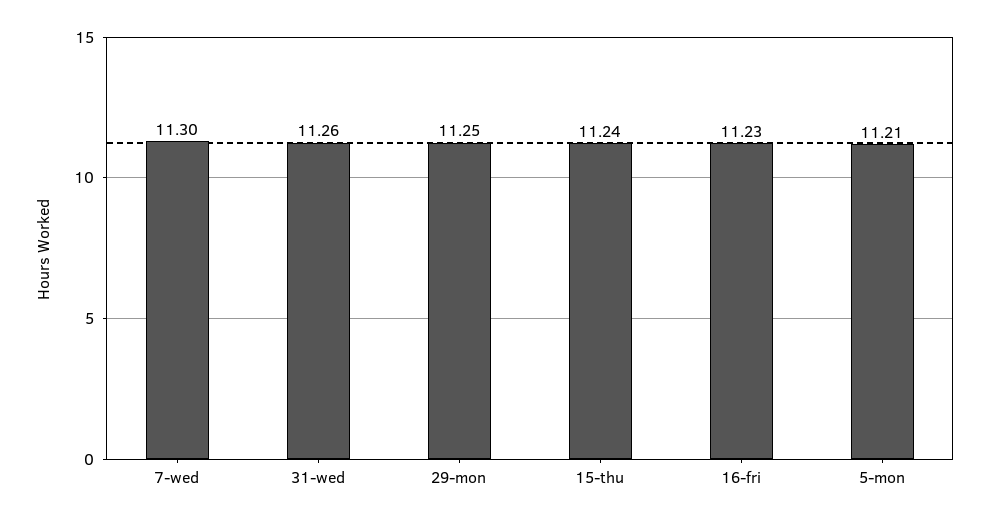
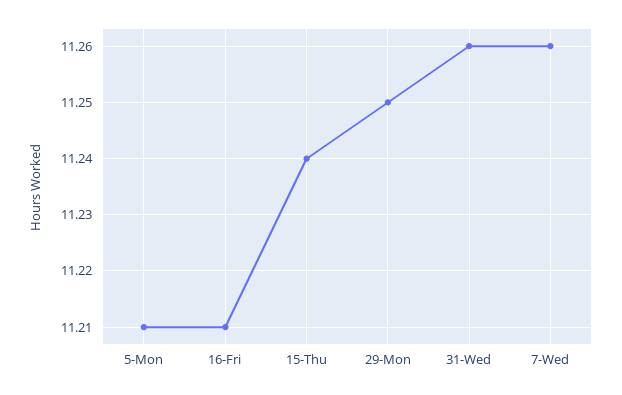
  {
-   "7-wed": 11.3,
+   "7-wed": 11.26,
    "31-wed": 11.26,
    "29-mon": 11.25,
    "15-thu": 11.24,
-   "16-fri": 11.23,
+   "16-fri": 11.21,
    "5-mon": 11.21
  }

